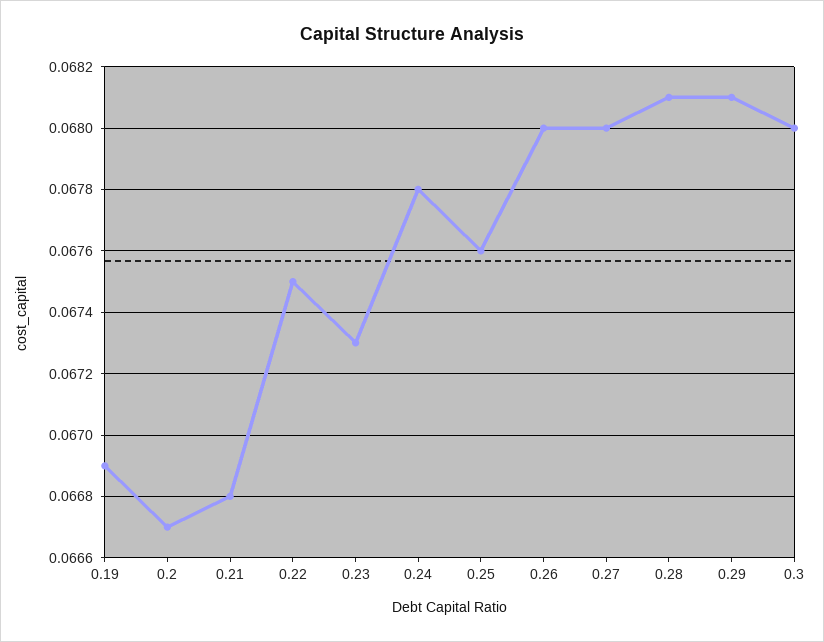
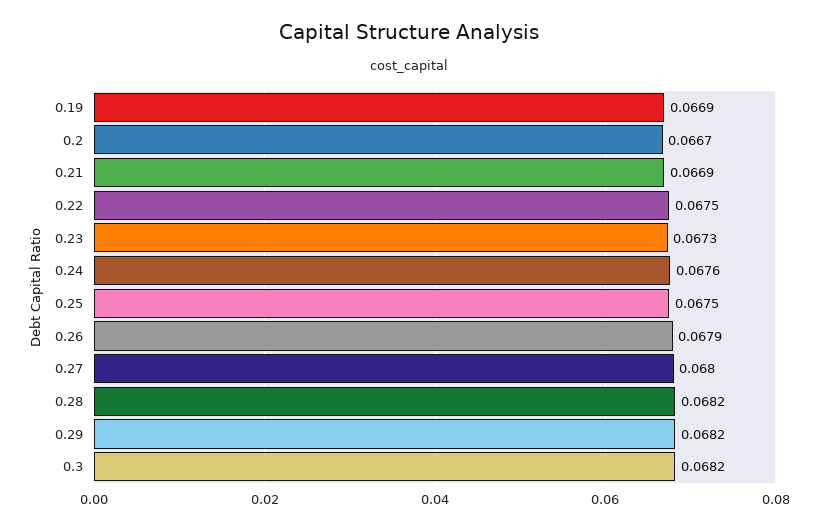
  {
    "0.19": 0.0669,
    "0.2": 0.0667,
-   "0.21": 0.0668,
+   "0.21": 0.0669,
    "0.22": 0.0675,
    "0.23": 0.0673,
-   "0.24": 0.0678,
+   "0.24": 0.0676,
-   "0.25": 0.0676,
+   "0.25": 0.0675,
-   "0.26": 0.068,
+   "0.26": 0.0679,
    "0.27": 0.068,
-   "0.28": 0.0681,
+   "0.28": 0.0682,
-   "0.29": 0.0681,
+   "0.29": 0.0682,
-   "0.3": 0.068
+   "0.3": 0.0682
  }

